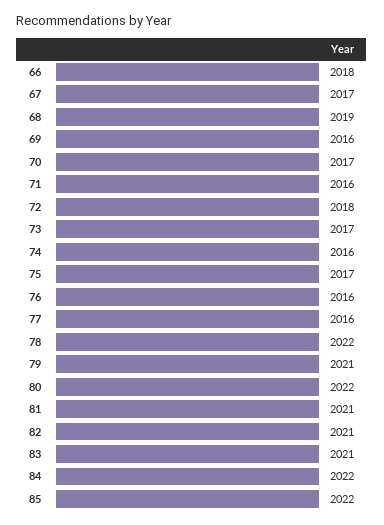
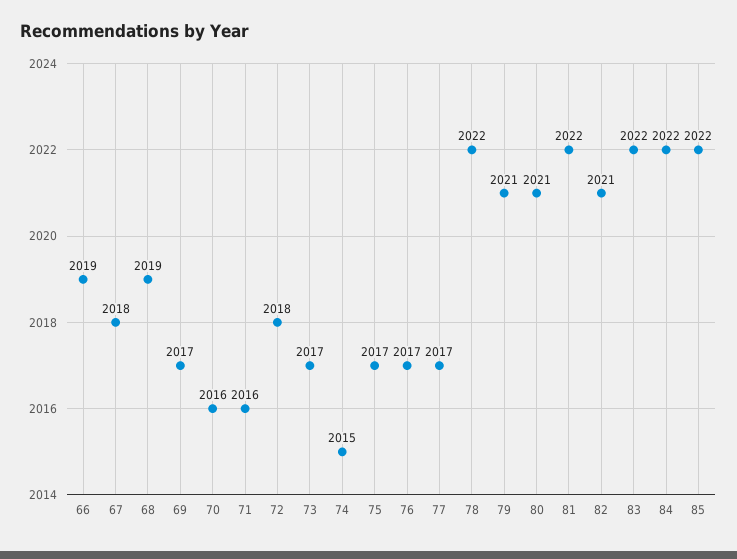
  {
-   "66": 2018,
+   "66": 2019,
-   "67": 2017,
+   "67": 2018,
    "68": 2019,
-   "69": 2016,
+   "69": 2017,
-   "70": 2017,
+   "70": 2016,
    "71": 2016,
    "72": 2018,
    "73": 2017,
-   "74": 2016,
+   "74": 2015,
    "75": 2017,
-   "76": 2016,
+   "76": 2017,
-   "77": 2016,
+   "77": 2017,
    "78": 2022,
    "79": 2021,
-   "80": 2022,
+   "80": 2021,
-   "81": 2021,
+   "81": 2022,
    "82": 2021,
-   "83": 2021,
+   "83": 2022,
    "84": 2022,
    "85": 2022
  }

